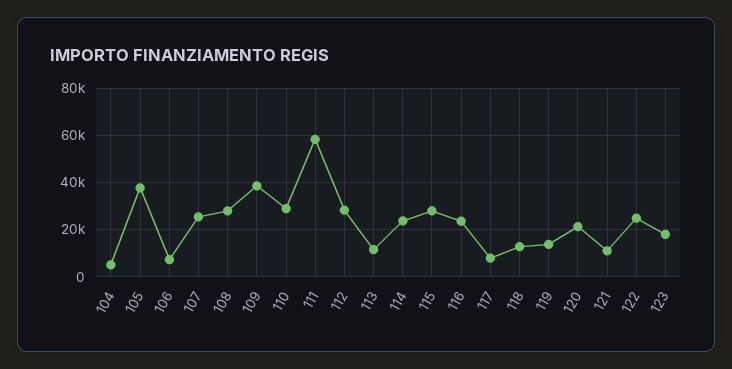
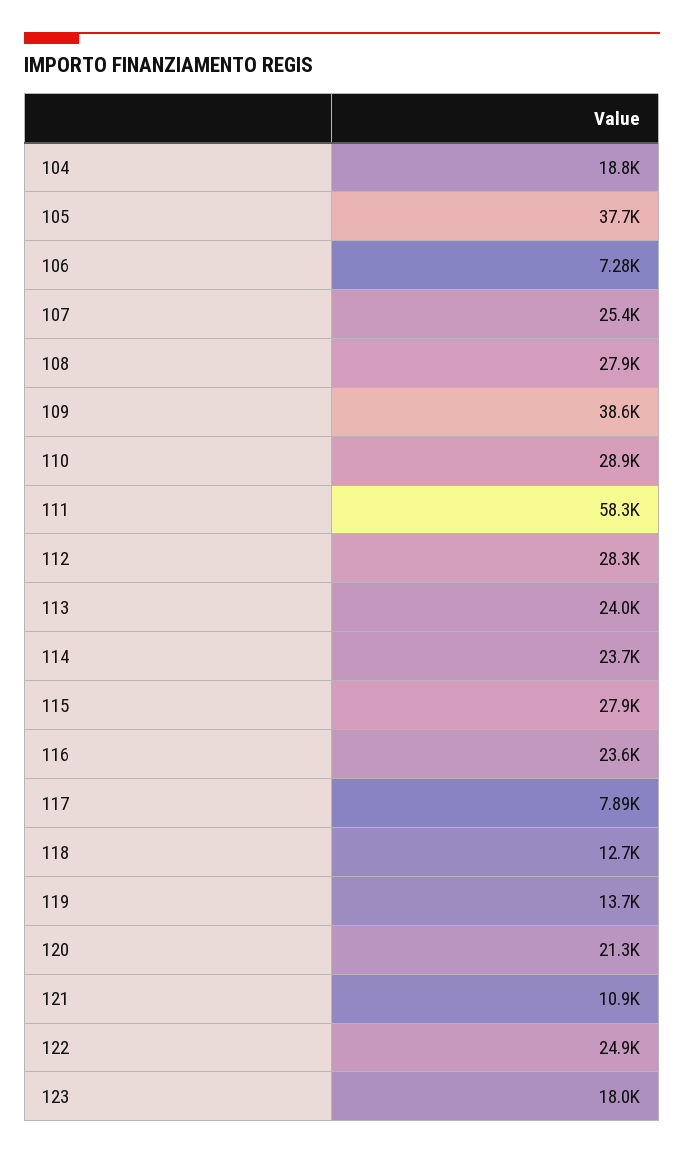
  {
-   "104": 5000,
+   "104": 18800,
    "105": 37700,
    "106": 7280,
    "107": 25400,
    "108": 27900,
    "109": 38600,
    "110": 28900,
    "111": 58300,
    "112": 28300,
-   "113": 10000,
+   "113": 24000,
    "114": 23700,
    "115": 27900,
    "116": 23600,
    "117": 7890,
    "118": 12700,
    "119": 13700,
    "120": 21300,
    "121": 10900,
    "122": 24900,
    "123": 18000
  }

